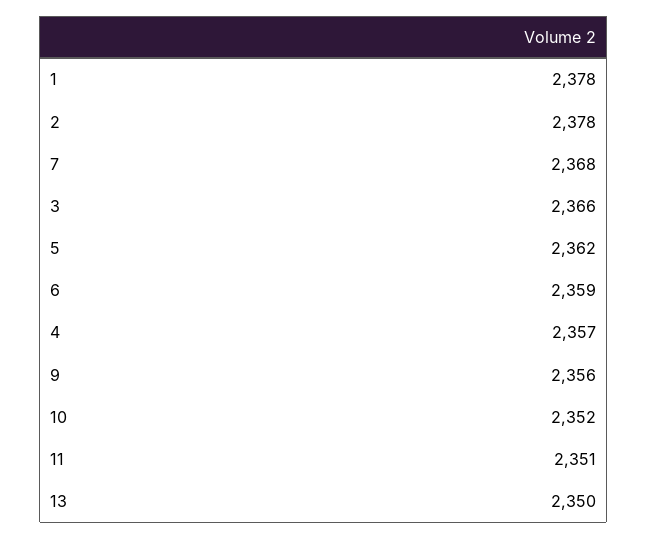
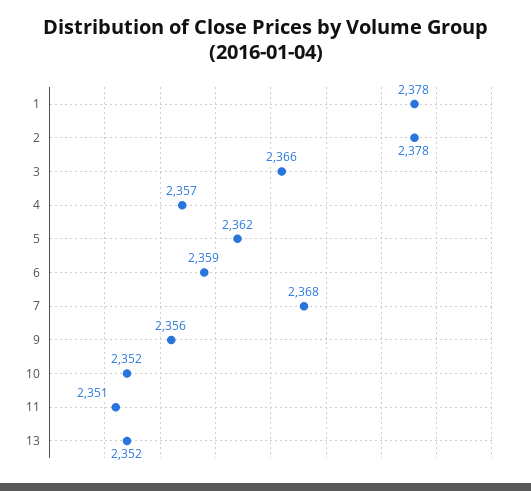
  {
    "1": 2378,
    "2": 2378,
    "7": 2368,
    "3": 2366,
    "5": 2362,
    "6": 2359,
    "4": 2357,
    "9": 2356,
    "10": 2352,
    "11": 2351,
-   "13": 2350
+   "13": 2352
  }

